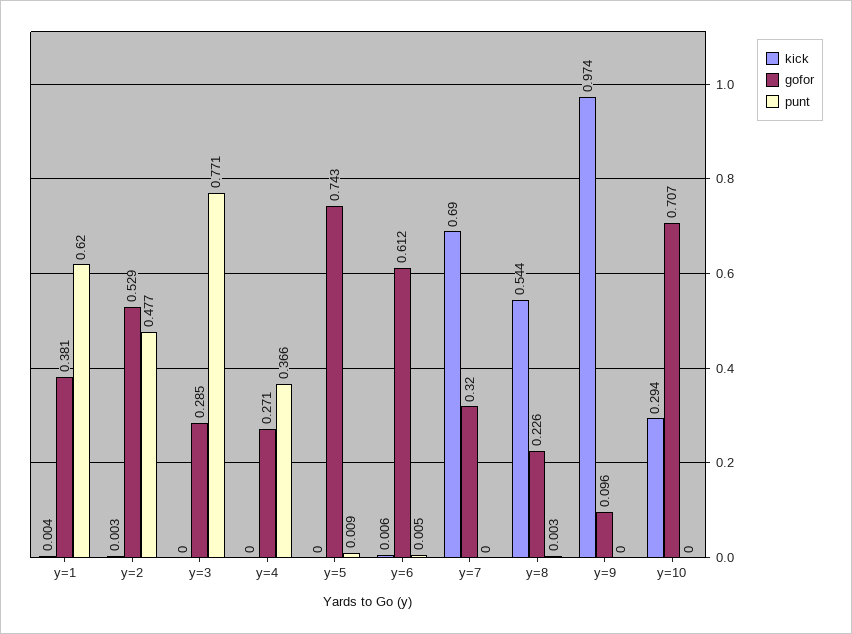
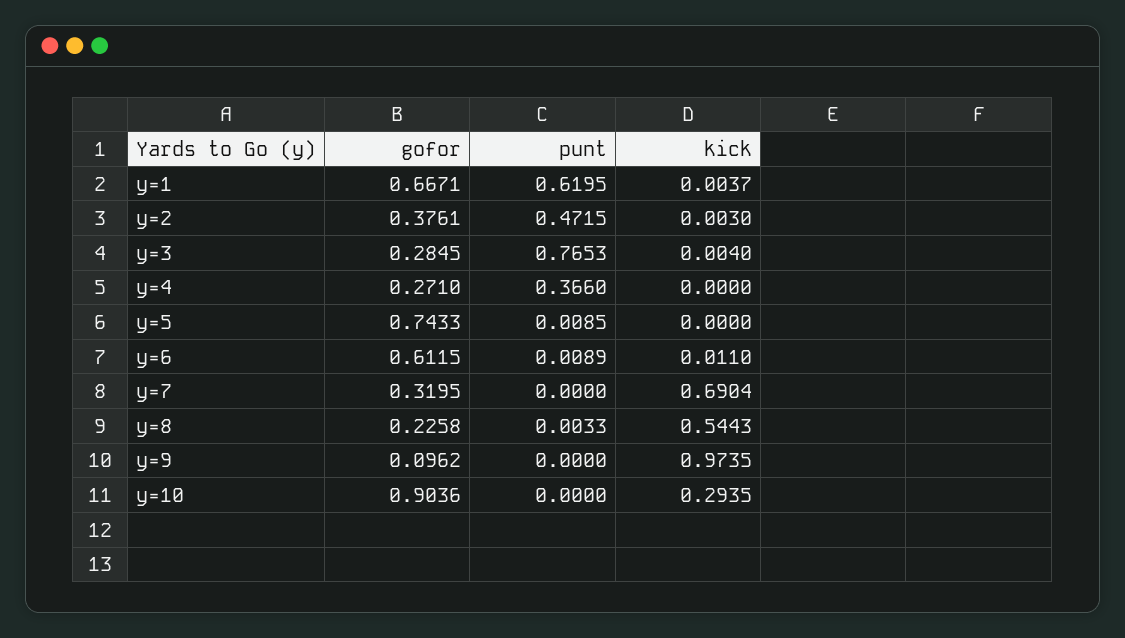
  {
    "kick": {
      "y=1": 0.0037,
      "y=2": 0.003,
-     "y=3": 0,
+     "y=3": 0.004,
      "y=4": 0,
      "y=5": 0,
-     "y=6": 0.006,
+     "y=6": 0.011,
      "y=7": 0.6904,
      "y=8": 0.5443,
      "y=9": 0.9735,
      "y=10": 0.2935
    },
    "gofor": {
-     "y=1": 0.381,
+     "y=1": 0.6671,
-     "y=2": 0.529,
+     "y=2": 0.3761,
      "y=3": 0.2845,
      "y=4": 0.271,
      "y=5": 0.7433,
      "y=6": 0.6115,
      "y=7": 0.3195,
      "y=8": 0.2258,
      "y=9": 0.0962,
-     "y=10": 0.707
+     "y=10": 0.9036
    },
    "punt": {
      "y=1": 0.6195,
-     "y=2": 0.477,
+     "y=2": 0.4715,
-     "y=3": 0.771,
+     "y=3": 0.7653,
      "y=4": 0.366,
      "y=5": 0.0085,
-     "y=6": 0.005,
+     "y=6": 0.0089,
      "y=7": 0,
      "y=8": 0.0033,
      "y=9": 0,
      "y=10": 0
    }
  }

